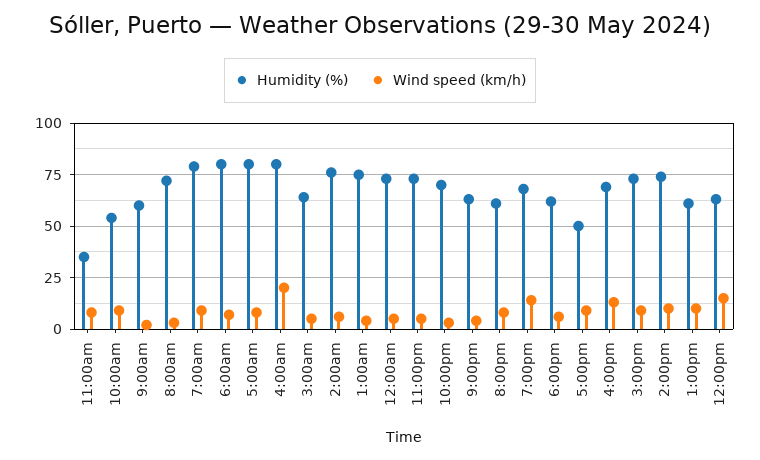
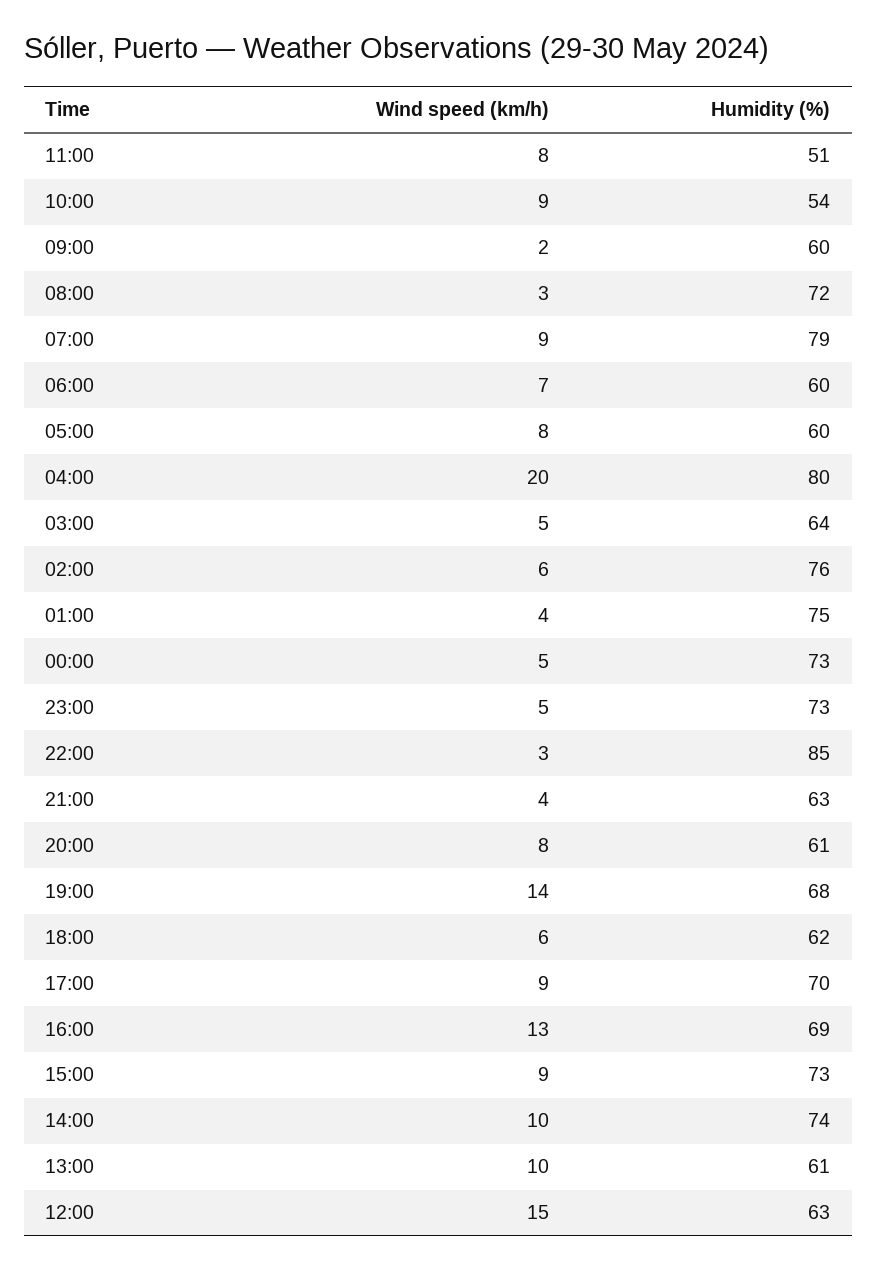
  {
    "Humidity (%)": {
-     "11:00am": 35,
+     "11:00am": 51,
      "10:00am": 54,
      "9:00am": 60,
      "8:00am": 72,
      "7:00am": 79,
-     "6:00am": 80,
+     "6:00am": 60,
-     "5:00am": 80,
+     "5:00am": 60,
      "4:00am": 80,
      "3:00am": 64,
      "2:00am": 76,
      "1:00am": 75,
      "12:00am": 73,
      "11:00pm": 73,
-     "10:00pm": 70,
+     "10:00pm": 85,
      "9:00pm": 63,
      "8:00pm": 61,
      "7:00pm": 68,
      "6:00pm": 62,
-     "5:00pm": 50,
+     "5:00pm": 70,
      "4:00pm": 69,
      "3:00pm": 73,
      "2:00pm": 74,
      "1:00pm": 61,
      "12:00pm": 63
    },
    "Wind speed (km/h)": {
      "11:00am": 8,
      "10:00am": 9,
      "9:00am": 2,
      "8:00am": 3,
      "7:00am": 9,
      "6:00am": 7,
      "5:00am": 8,
      "4:00am": 20,
      "3:00am": 5,
      "2:00am": 6,
      "1:00am": 4,
      "12:00am": 5,
      "11:00pm": 5,
      "10:00pm": 3,
      "9:00pm": 4,
      "8:00pm": 8,
      "7:00pm": 14,
      "6:00pm": 6,
      "5:00pm": 9,
      "4:00pm": 13,
      "3:00pm": 9,
      "2:00pm": 10,
      "1:00pm": 10,
      "12:00pm": 15
    }
  }

